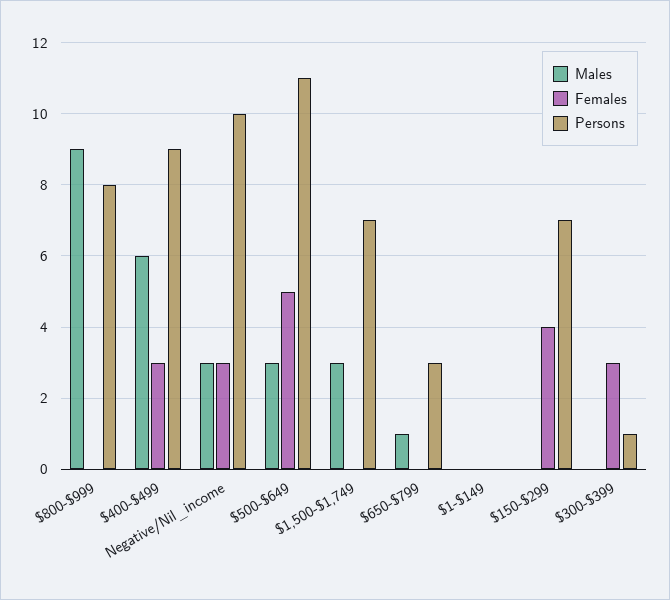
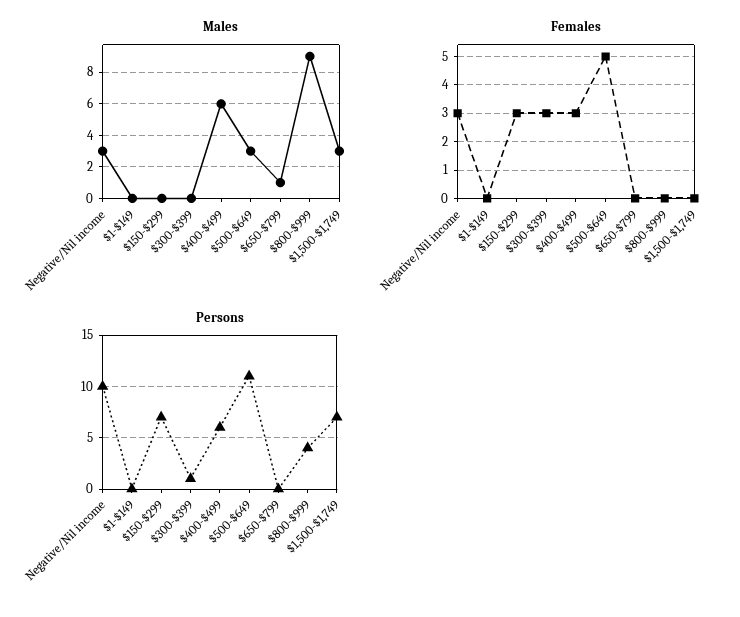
  {
    "Males": {
      "$800-$999": 9,
      "$400-$499": 6,
      "Negative/Nil_income": 3,
      "$500-$649": 3,
      "$1,500-$1,749": 3,
      "$650-$799": 1,
      "$1-$149": 0,
      "$150-$299": 0,
      "$300-$399": 0
    },
    "Females": {
      "$800-$999": 0,
      "$400-$499": 3,
      "Negative/Nil_income": 3,
      "$500-$649": 5,
      "$1,500-$1,749": 0,
      "$650-$799": 0,
      "$1-$149": 0,
-     "$150-$299": 4,
+     "$150-$299": 3,
      "$300-$399": 3
    },
    "Persons": {
-     "$800-$999": 8,
+     "$800-$999": 4,
-     "$400-$499": 9,
+     "$400-$499": 6,
      "Negative/Nil_income": 10,
      "$500-$649": 11,
      "$1,500-$1,749": 7,
-     "$650-$799": 3,
+     "$650-$799": 0,
      "$1-$149": 0,
      "$150-$299": 7,
      "$300-$399": 1
    }
  }

